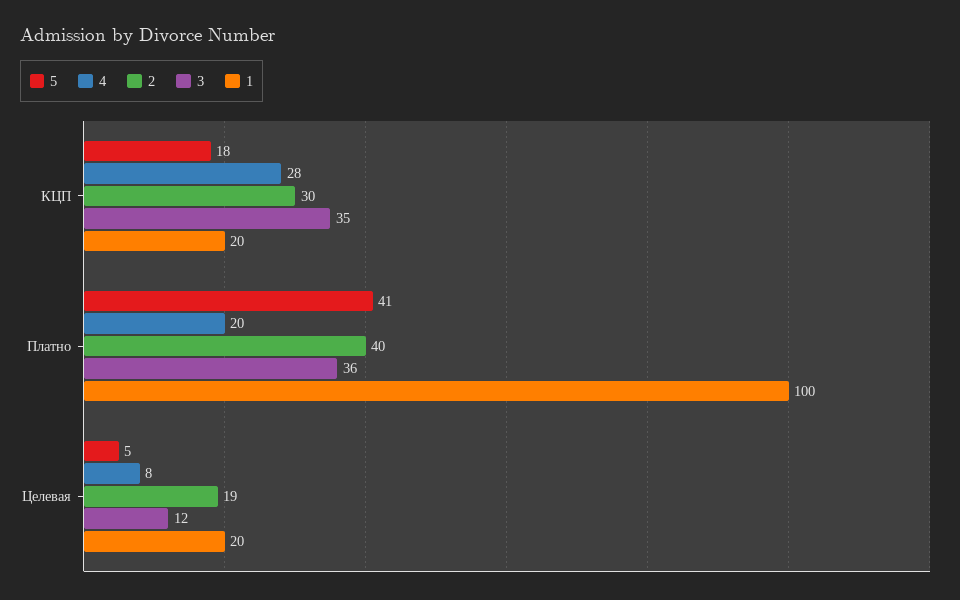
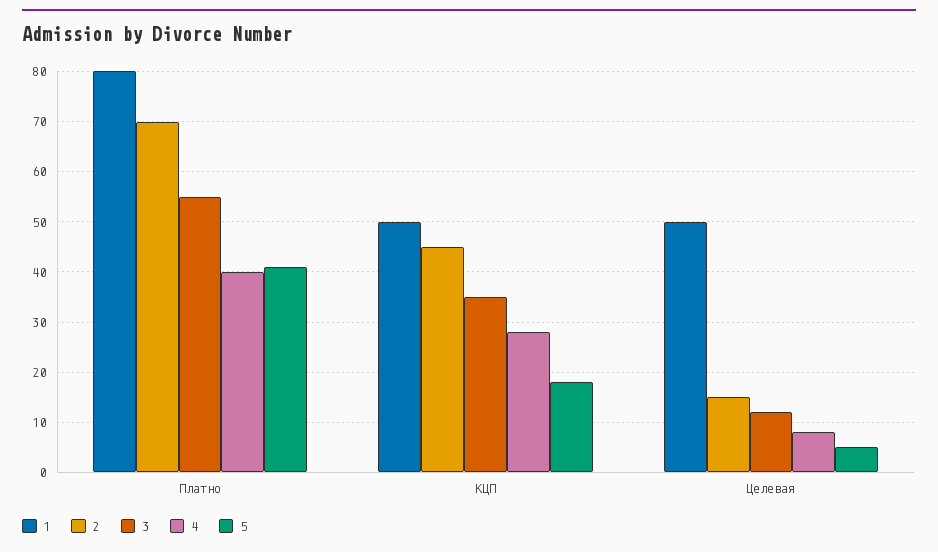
  {
    "5": {
      "КЦП": 18,
      "Платно": 41,
      "Целевая": 5
    },
    "4": {
      "КЦП": 28,
-     "Платно": 20,
+     "Платно": 40,
      "Целевая": 8
    },
    "2": {
-     "КЦП": 30,
+     "КЦП": 45,
-     "Платно": 40,
+     "Платно": 70,
-     "Целевая": 19
+     "Целевая": 15
    },
    "3": {
      "КЦП": 35,
-     "Платно": 36,
+     "Платно": 55,
      "Целевая": 12
    },
    "1": {
-     "КЦП": 20,
+     "КЦП": 50,
-     "Платно": 100,
+     "Платно": 80,
-     "Целевая": 20
+     "Целевая": 50
    }
  }

